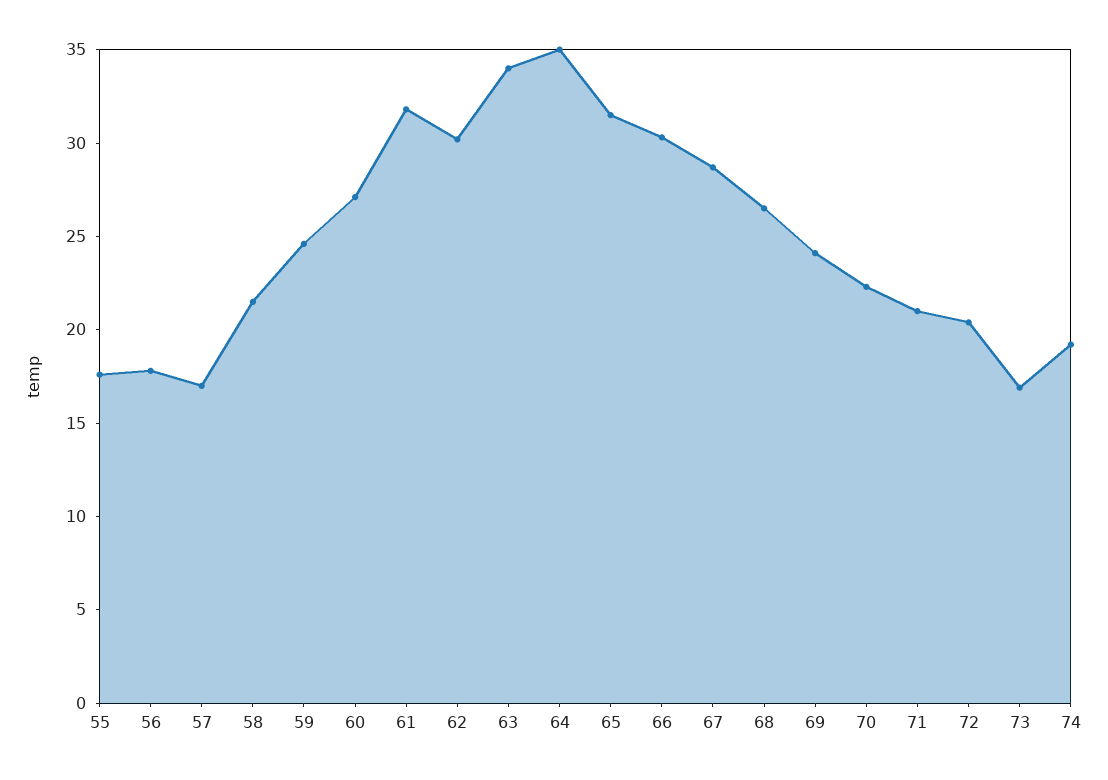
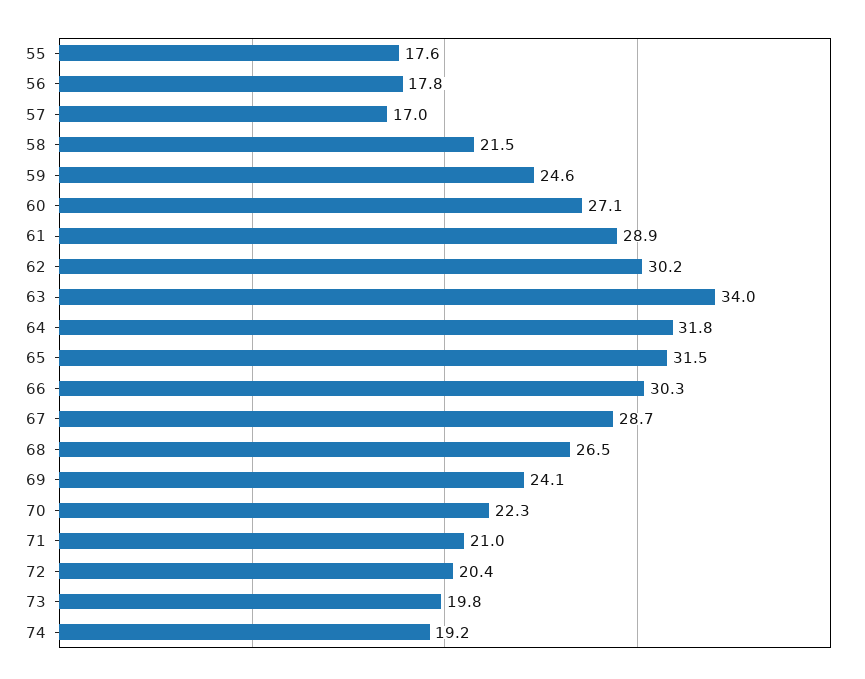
  {
    "55": 17.6,
    "56": 17.8,
    "57": 17,
    "58": 21.5,
    "59": 24.6,
    "60": 27.1,
-   "61": 32,
+   "61": 28.9,
    "62": 30.2,
    "63": 34,
-   "64": 35,
+   "64": 31.8,
    "65": 31.5,
    "66": 30.3,
    "67": 28.7,
    "68": 26.5,
    "69": 24.1,
    "70": 22.3,
    "71": 21,
    "72": 20.4,
-   "73": 17,
+   "73": 19.8,
    "74": 19.2
  }

